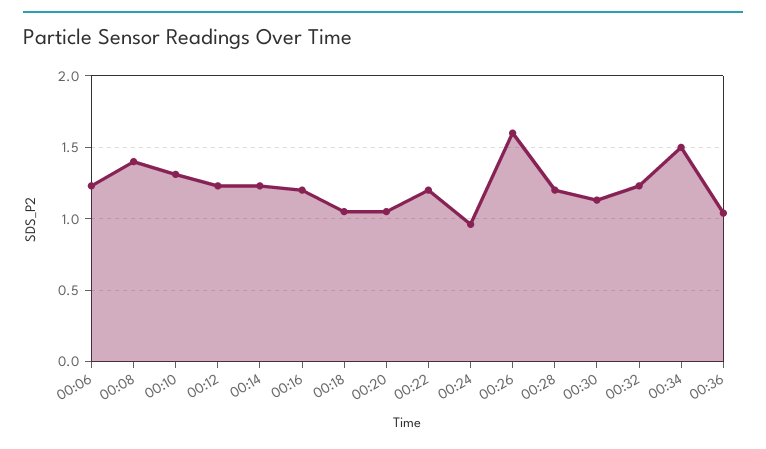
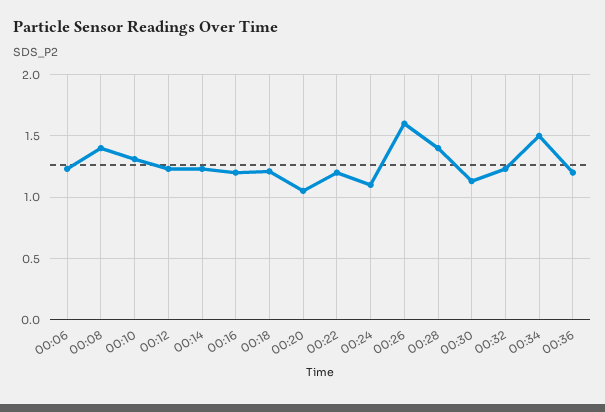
  {
    "00:06": 1.25,
    "00:08": 1.4,
    "00:10": 1.3,
    "00:12": 1.25,
    "00:14": 1.25,
    "00:16": 1.2,
-   "00:18": 1.05,
+   "00:18": 1.2,
    "00:20": 1.05,
    "00:22": 1.2,
-   "00:24": 0.95,
+   "00:24": 1.1,
    "00:26": 1.6,
-   "00:28": 1.2,
+   "00:28": 1.4,
    "00:30": 1.15,
    "00:32": 1.25,
    "00:34": 1.5,
-   "00:36": 1.05
+   "00:36": 1.2
  }

